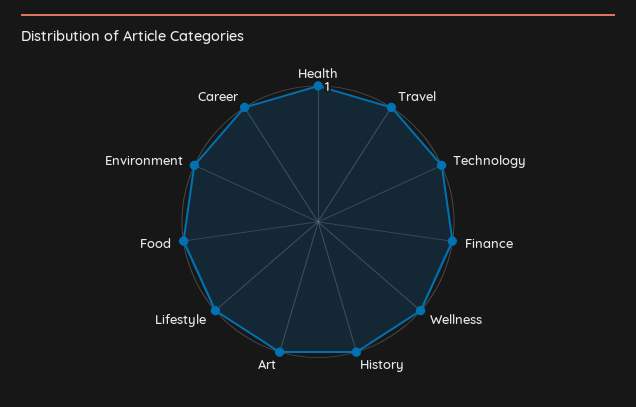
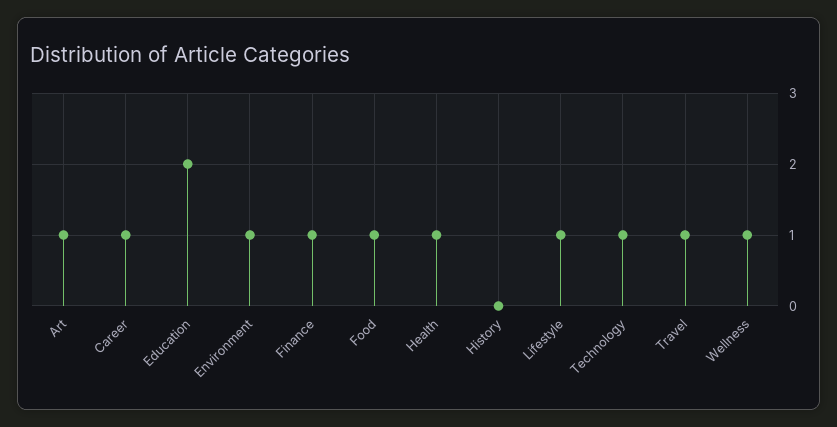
  {
    "Health": 1,
    "Travel": 1,
    "Technology": 1,
    "Finance": 1,
    "Wellness": 1,
-   "History": 1,
+   "History": 0,
    "Art": 1,
    "Lifestyle": 1,
    "Food": 1,
    "Environment": 1,
-   "Career": 1
+   "Career": 1,
+   "Education": 2
  }

